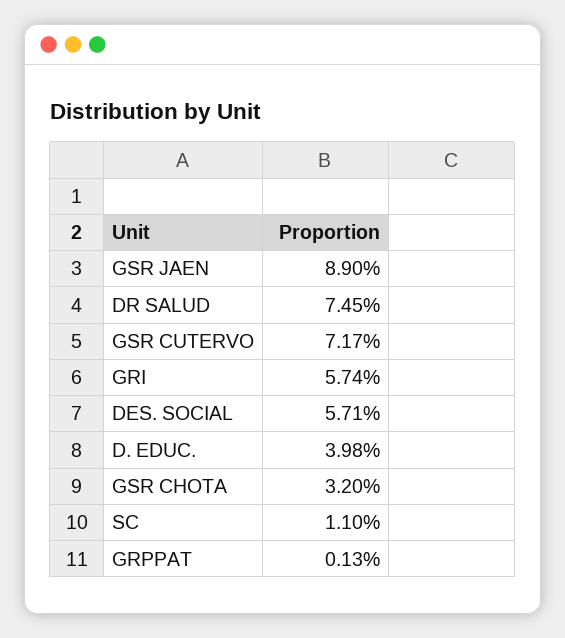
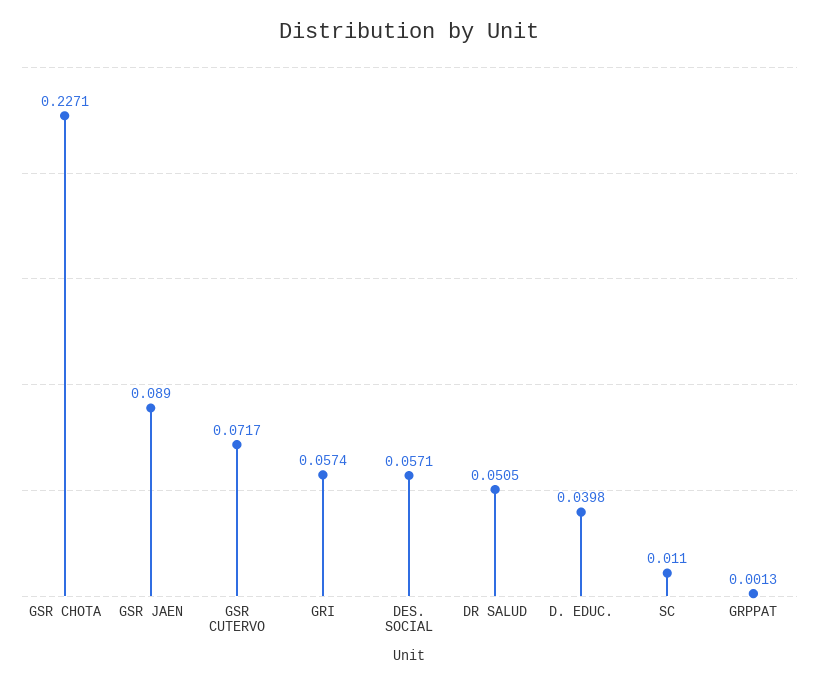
  {
    "GSR JAEN": 0.089,
-   "DR SALUD": 0.0745,
+   "DR SALUD": 0.0505,
    "GSR CUTERVO": 0.0717,
    "GRI": 0.0574,
    "DES. SOCIAL": 0.0571,
    "D. EDUC.": 0.0398,
-   "GSR CHOTA": 0.032,
+   "GSR CHOTA": 0.2271,
    "SC": 0.011,
    "GRPPAT": 0.0013
  }

